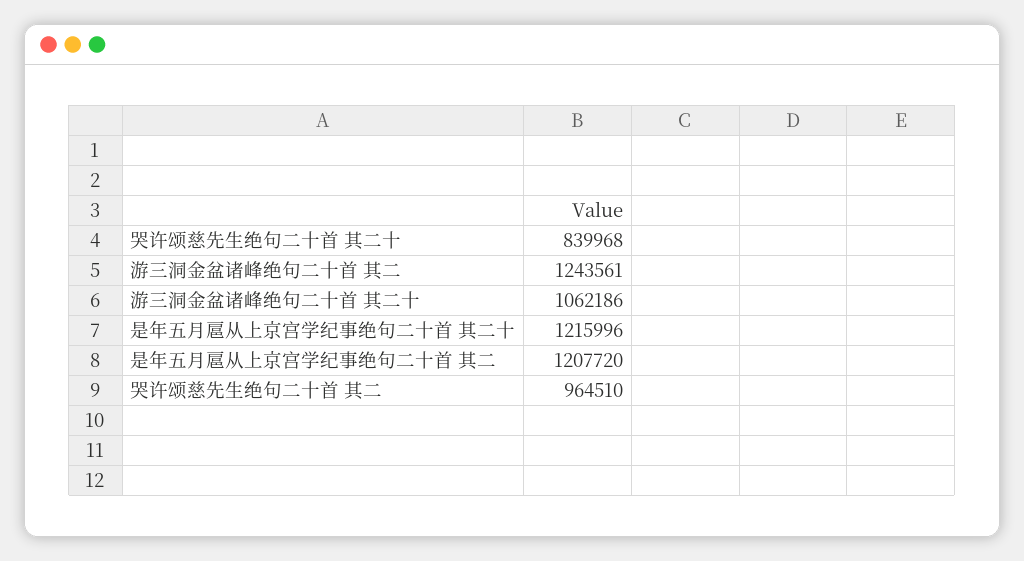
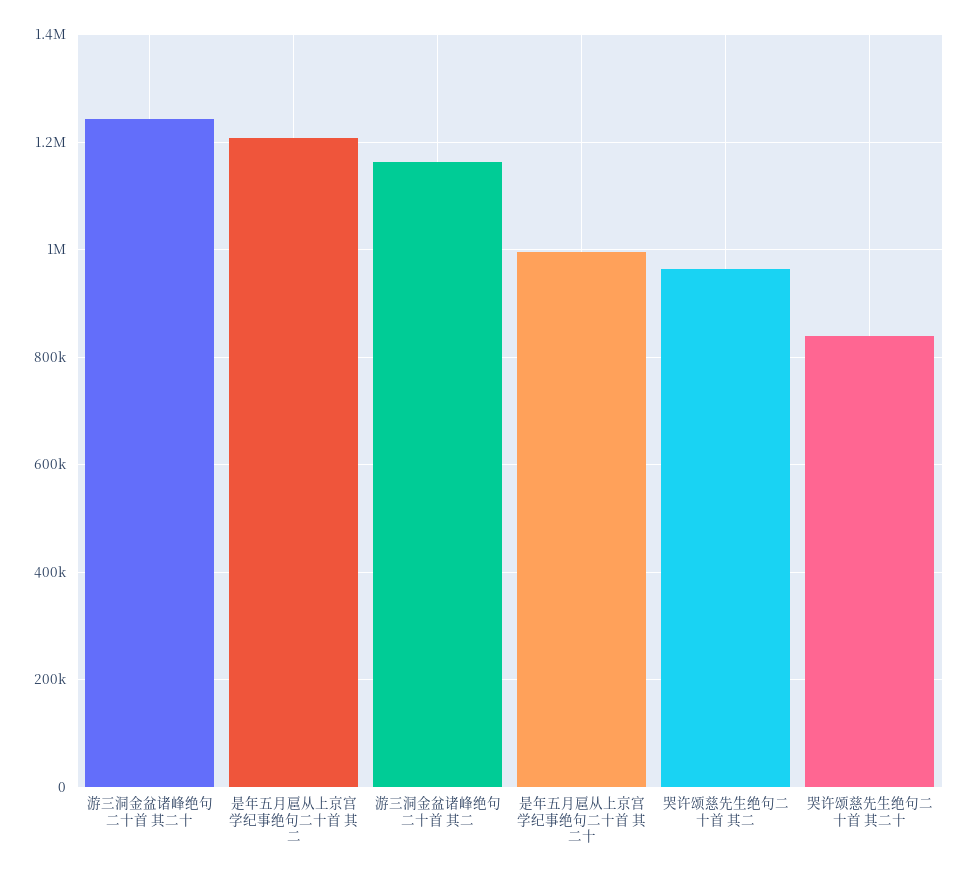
  {
    "哭许颂慈先生绝句二十首 其二十": 839968,
-   "游三洞金盆诸峰绝句二十首 其二": 1243561,
+   "游三洞金盆诸峰绝句二十首 其二": 1160000,
-   "游三洞金盆诸峰绝句二十首 其二十": 1062186,
+   "游三洞金盆诸峰绝句二十首 其二十": 1240000,
-   "是年五月扈从上京宫学纪事绝句二十首 其二十": 1215996,
+   "是年五月扈从上京宫学纪事绝句二十首 其二十": 1000000,
    "是年五月扈从上京宫学纪事绝句二十首 其二": 1207720,
    "哭许颂慈先生绝句二十首 其二": 964510
  }

